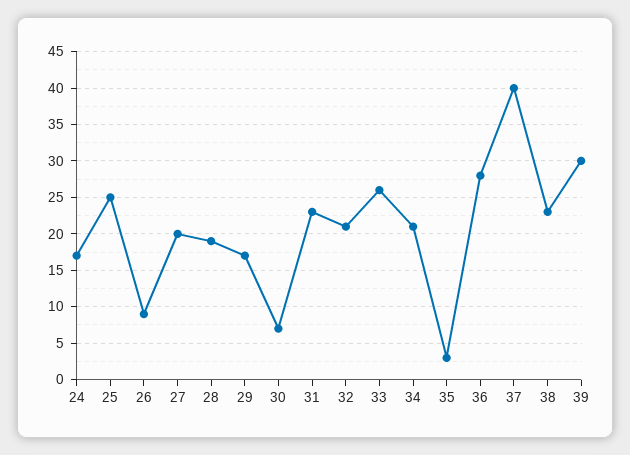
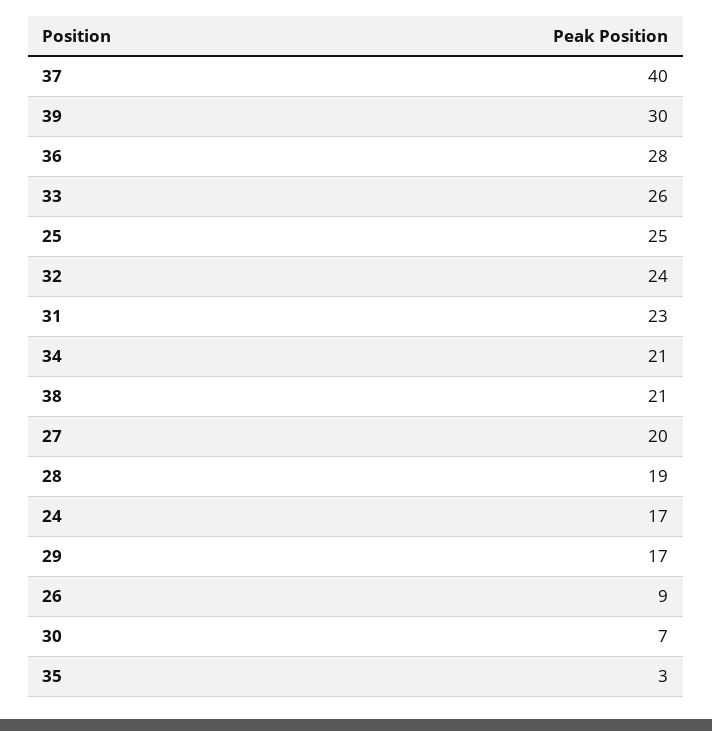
  {
    "24": 17,
    "25": 25,
    "26": 9,
    "27": 20,
    "28": 19,
    "29": 17,
    "30": 7,
    "31": 23,
-   "32": 21,
+   "32": 24,
    "33": 26,
    "34": 21,
    "35": 3,
    "36": 28,
    "37": 40,
-   "38": 23,
+   "38": 21,
    "39": 30
  }

